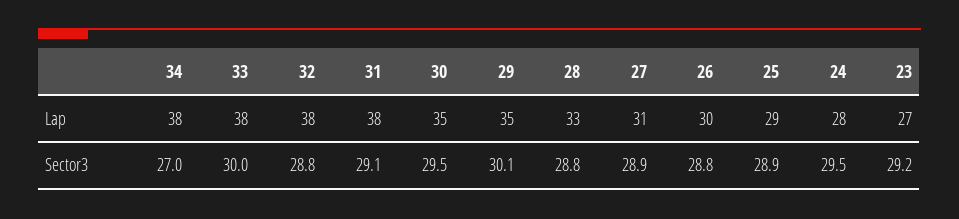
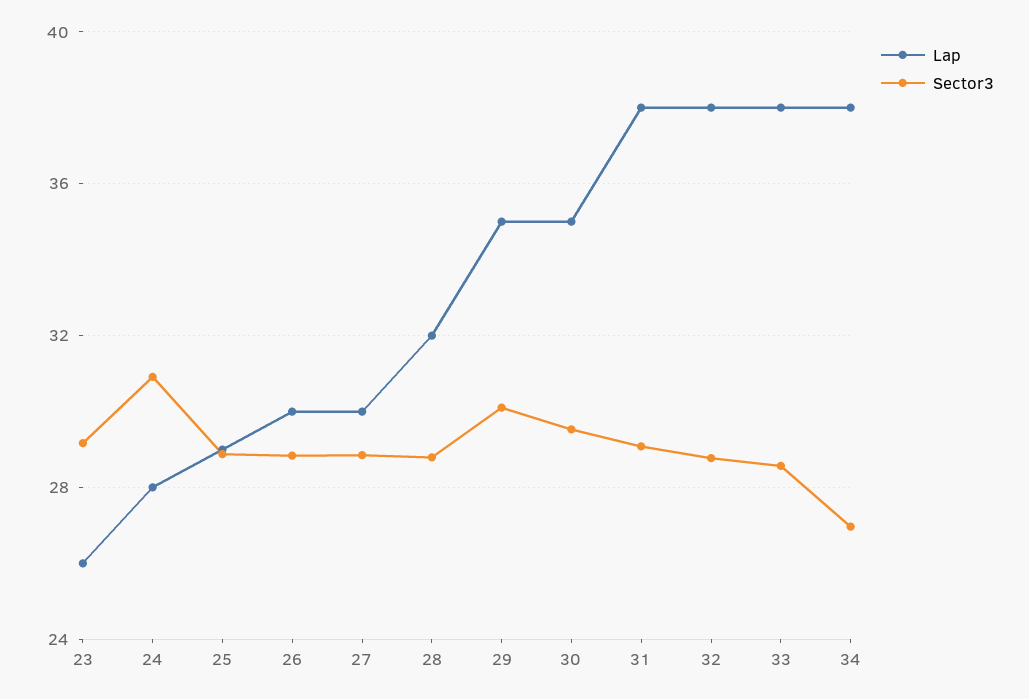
  {
    "Lap": {
      "34": 38,
      "33": 38,
      "32": 38,
      "31": 38,
      "30": 35,
      "29": 35,
-     "28": 33,
+     "28": 32,
-     "27": 31,
+     "27": 30,
      "26": 30,
      "25": 29,
      "24": 28,
-     "23": 27
+     "23": 26
    },
    "Sector3": {
      "34": 27,
-     "33": 30,
+     "33": 28.5,
      "32": 28.8,
      "31": 29.1,
      "30": 29.5,
      "29": 30.1,
      "28": 28.8,
      "27": 28.9,
      "26": 28.8,
      "25": 28.9,
-     "24": 29.5,
+     "24": 31,
      "23": 29.2
    }
  }

